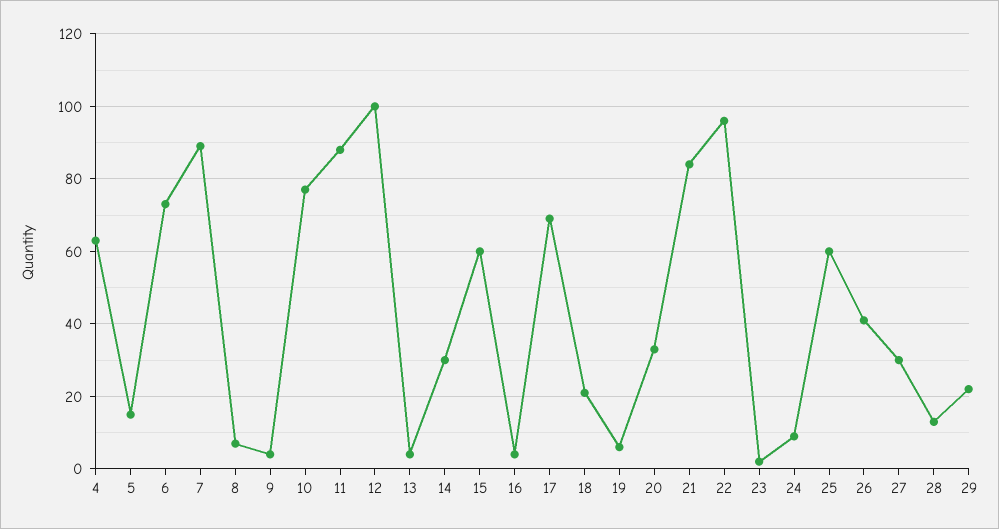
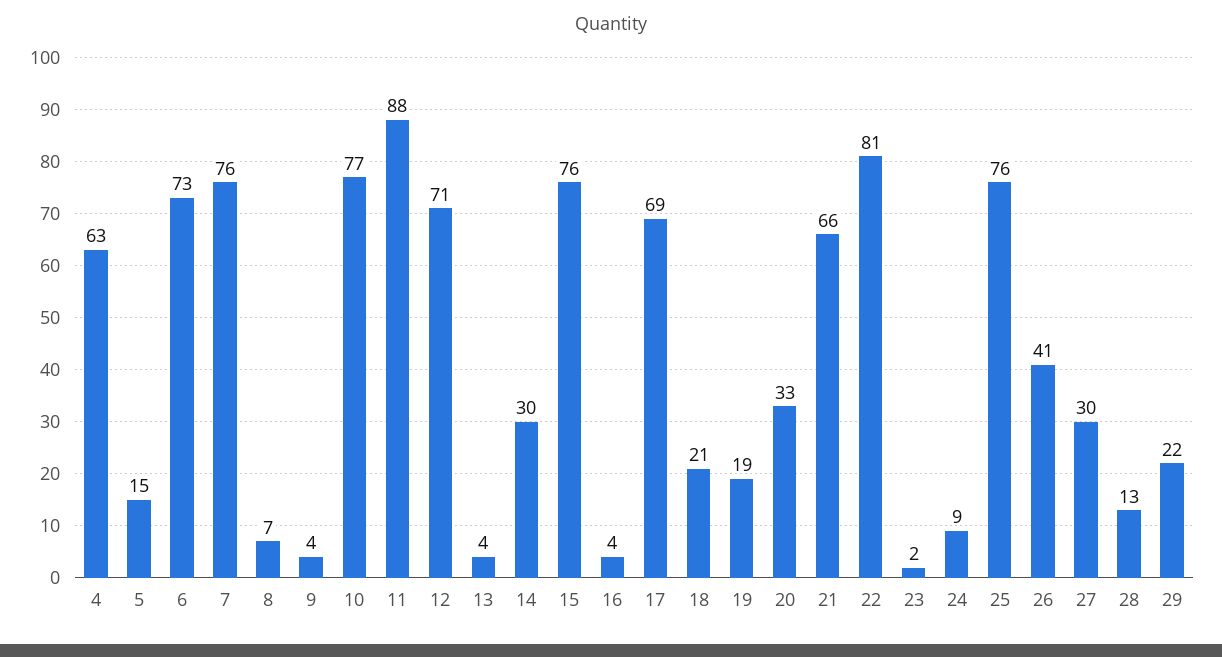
  {
    "4": 63,
    "5": 15,
    "6": 73,
-   "7": 90,
+   "7": 76,
    "8": 7,
    "9": 4,
    "10": 77,
    "11": 88,
-   "12": 100,
+   "12": 71,
    "13": 4,
    "14": 30,
-   "15": 60,
+   "15": 76,
    "16": 4,
    "17": 69,
    "18": 21,
-   "19": 5,
+   "19": 19,
    "20": 33,
-   "21": 85,
+   "21": 66,
-   "22": 95,
+   "22": 81,
    "23": 2,
    "24": 9,
-   "25": 60,
+   "25": 76,
    "26": 41,
    "27": 30,
    "28": 13,
    "29": 22
  }

